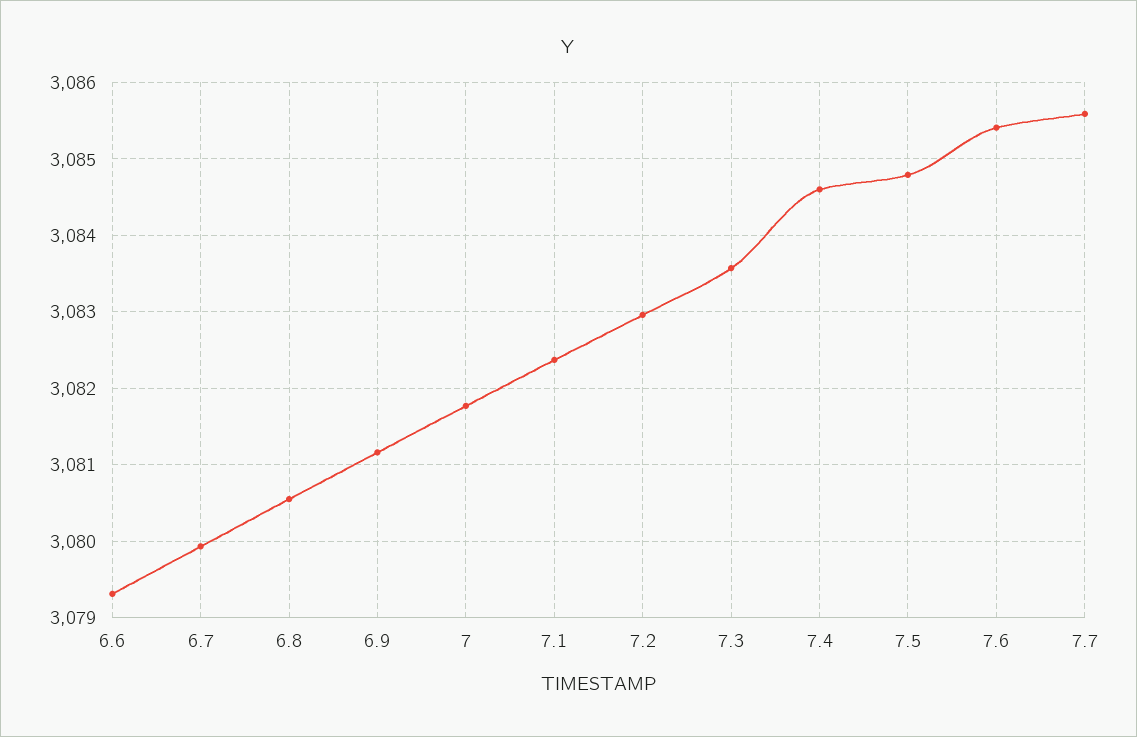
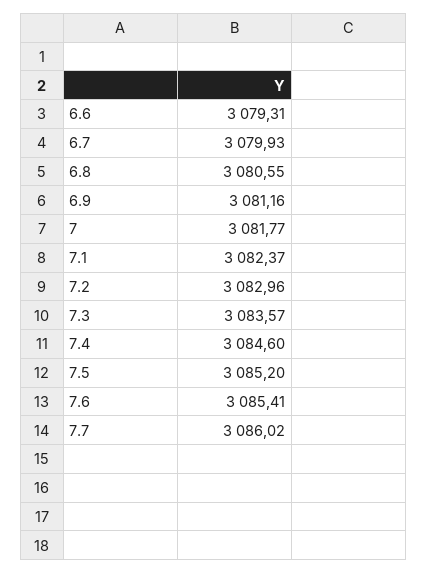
  {
    "6.6": 3079.31,
    "6.7": 3079.93,
    "6.8": 3080.55,
    "6.9": 3081.16,
    "7": 3081.77,
    "7.1": 3082.37,
    "7.2": 3082.96,
    "7.3": 3083.57,
    "7.4": 3084.6,
-   "7.5": 3084.8,
+   "7.5": 3085.2,
    "7.6": 3085.41,
-   "7.7": 3085.6
+   "7.7": 3086.02
  }

